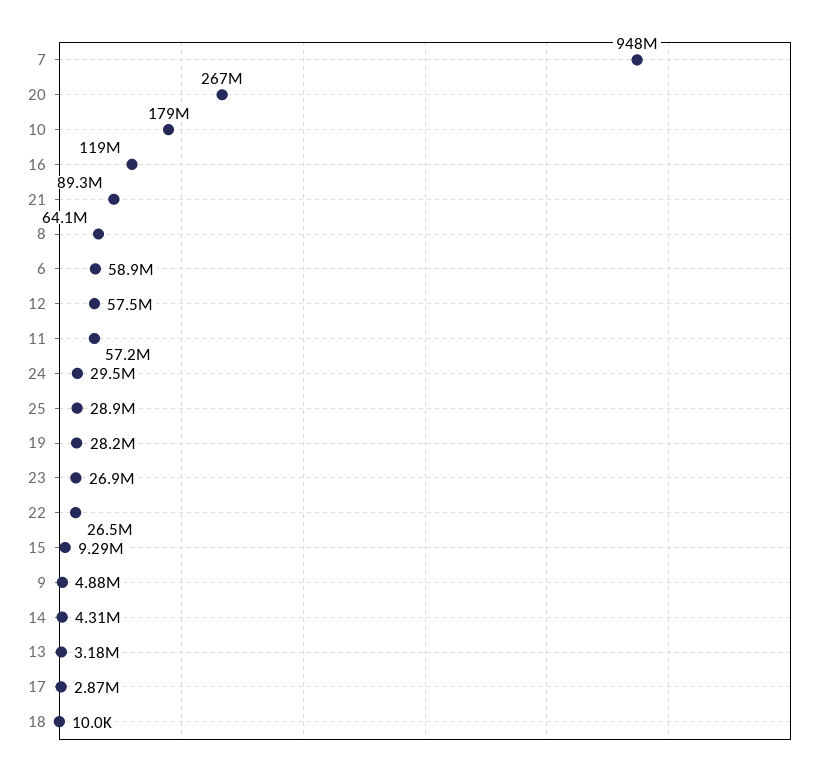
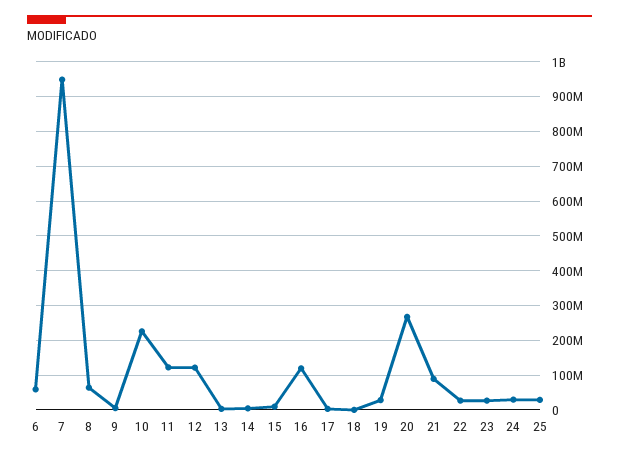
  {
    "7": 948000000,
    "20": 267000000,
-   "10": 179000000,
+   "10": 220000000,
    "16": 119000000,
    "21": 89300000,
    "8": 64100000,
    "6": 58900000,
-   "12": 57500000,
+   "12": 120000000,
-   "11": 57200000,
+   "11": 120000000,
    "24": 29500000,
    "25": 28900000,
    "19": 28200000,
    "23": 26900000,
    "22": 26500000,
    "15": 9290000,
    "9": 4880000,
    "14": 4310000,
    "13": 3180000,
    "17": 2870000,
    "18": 10000
  }

